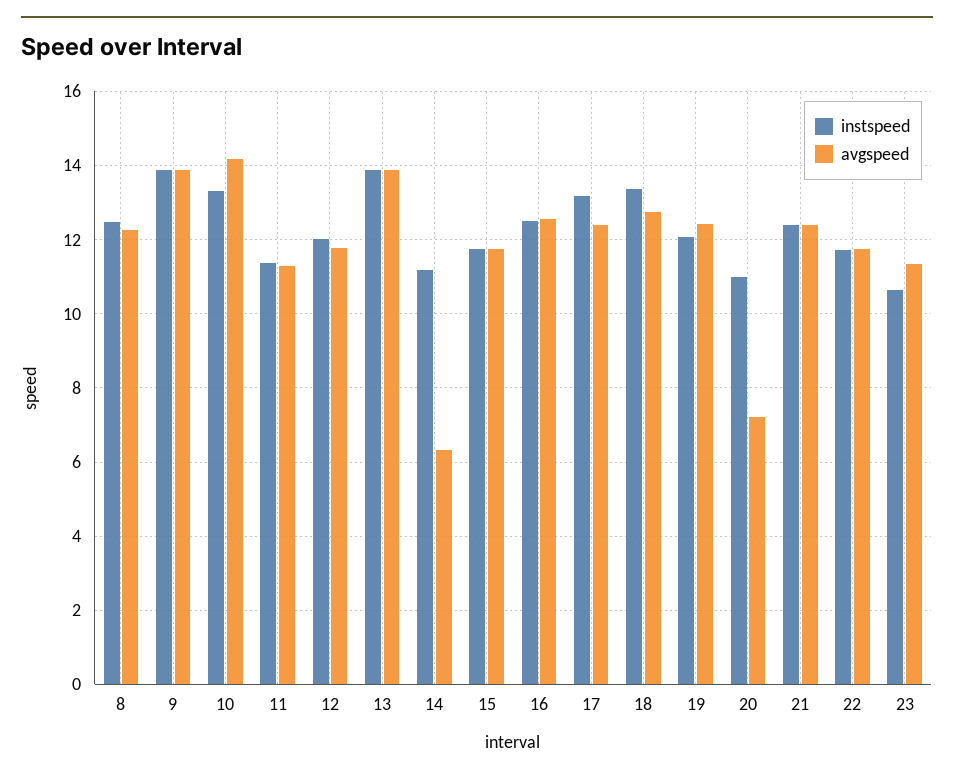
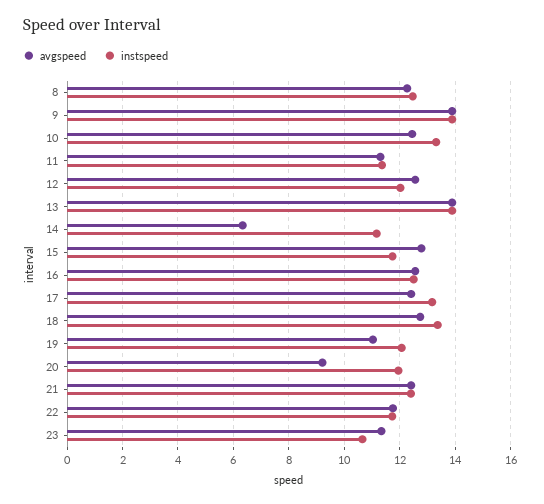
  {
    "instspeed": {
      "8": 12.4,
      "9": 13.8,
      "10": 13.4,
      "11": 11.4,
      "12": 12,
      "13": 13.8,
      "14": 11.2,
      "15": 11.8,
      "16": 12.6,
      "17": 13.2,
      "18": 13.4,
      "19": 12,
-     "20": 11,
+     "20": 12,
      "21": 12.4,
      "22": 11.8,
      "23": 10.6
    },
    "avgspeed": {
      "8": 12.2,
      "9": 13.8,
-     "10": 14.2,
+     "10": 12.5,
      "11": 11.4,
-     "12": 11.8,
+     "12": 12.5,
      "13": 13.8,
      "14": 6.4,
-     "15": 11.8,
+     "15": 12.75,
      "16": 12.6,
      "17": 12.4,
      "18": 12.8,
-     "19": 12.4,
+     "19": 11,
-     "20": 7.2,
+     "20": 9.25,
      "21": 12.4,
      "22": 11.8,
      "23": 11.4
    }
  }

